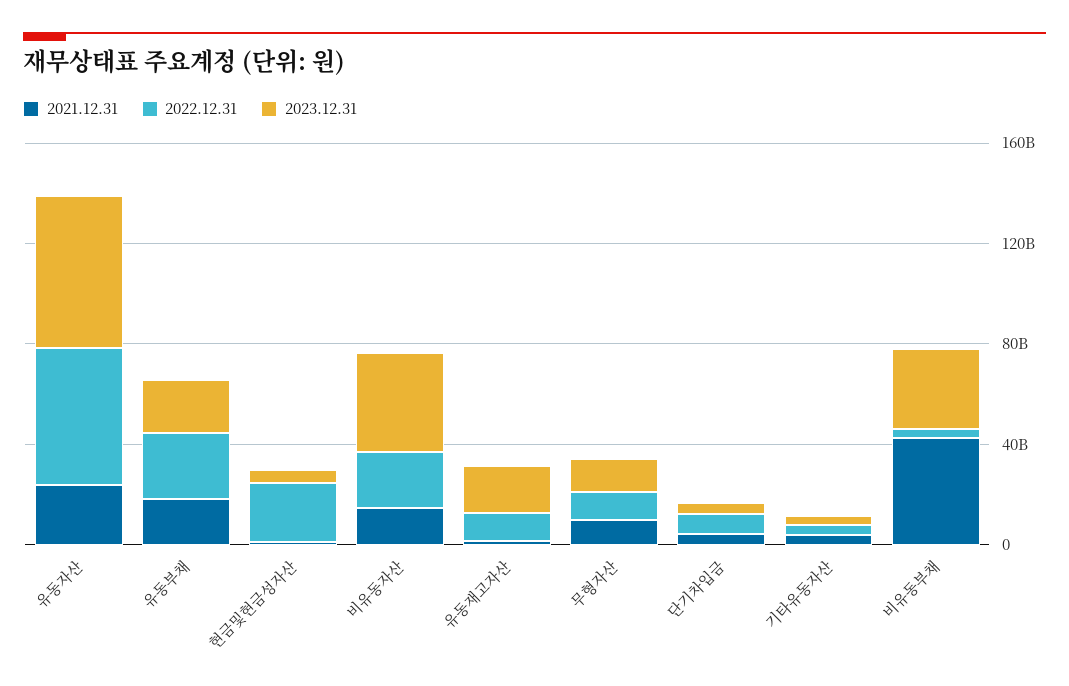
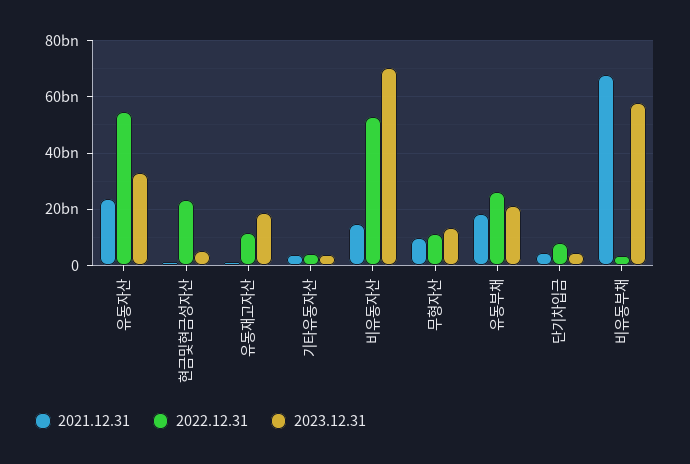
  {
    "2021.12.31": {
      "유동자산": 22500000000,
      "유동부채": 17500000000,
      "현금및현금성자산": 2500000000,
      "비유동자산": 15000000000,
      "유동재고자산": 2500000000,
      "무형자산": 10000000000,
      "단기차입금": 5000000000,
      "기타유동자산": 5000000000,
-     "비유동부채": 40000000000
+     "비유동부채": 67500000000
    },
    "2022.12.31": {
      "유동자산": 55000000000,
      "유동부채": 25000000000,
      "현금및현금성자산": 22500000000,
-     "비유동자산": 20000000000,
+     "비유동자산": 52500000000,
      "유동재고자산": 12500000000,
      "무형자산": 10000000000,
      "단기차입금": 7500000000,
      "기타유동자산": 5000000000,
      "비유동부채": 2500000000
    },
    "2023.12.31": {
-     "유동자산": 60000000000,
+     "유동자산": 32500000000,
      "유동부채": 20000000000,
      "현금및현금성자산": 5000000000,
-     "비유동자산": 40000000000,
+     "비유동자산": 70000000000,
      "유동재고자산": 17500000000,
      "무형자산": 12500000000,
      "단기차입금": 5000000000,
      "기타유동자산": 2500000000,
-     "비유동부채": 30000000000
+     "비유동부채": 57500000000
    }
  }

